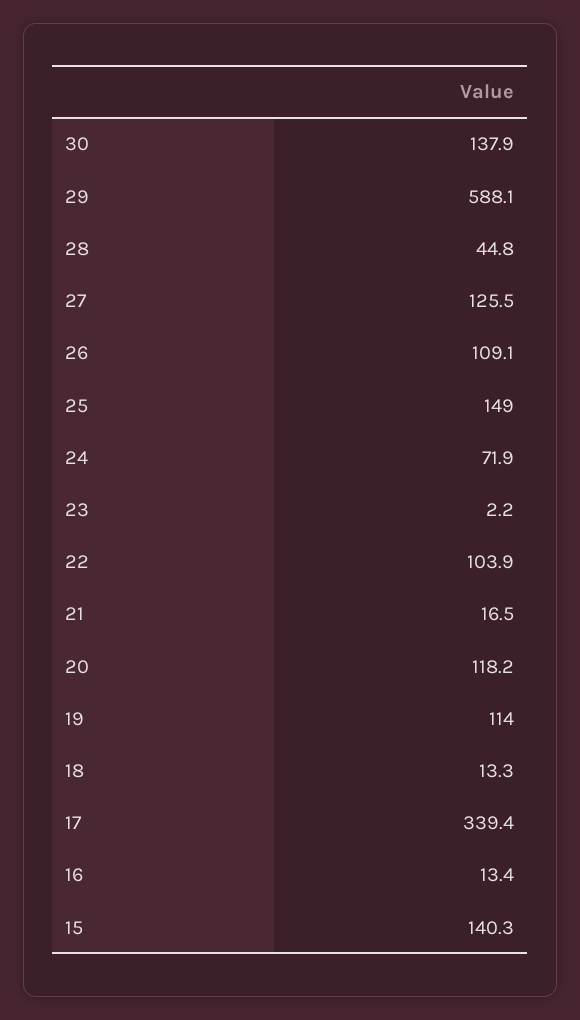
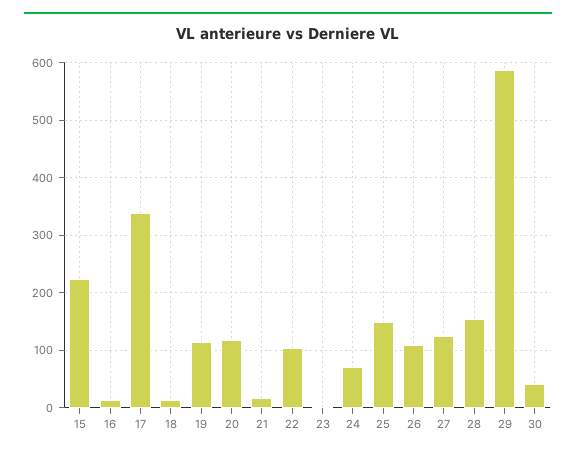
  {
-   "30": 137.9,
+   "30": 40,
    "29": 588.1,
-   "28": 44.8,
+   "28": 160,
    "27": 125.5,
    "26": 109.1,
    "25": 149,
    "24": 71.9,
    "23": 2.2,
    "22": 103.9,
    "21": 16.5,
    "20": 118.2,
    "19": 114,
    "18": 13.3,
    "17": 339.4,
    "16": 13.4,
-   "15": 140.3
+   "15": 220
  }

